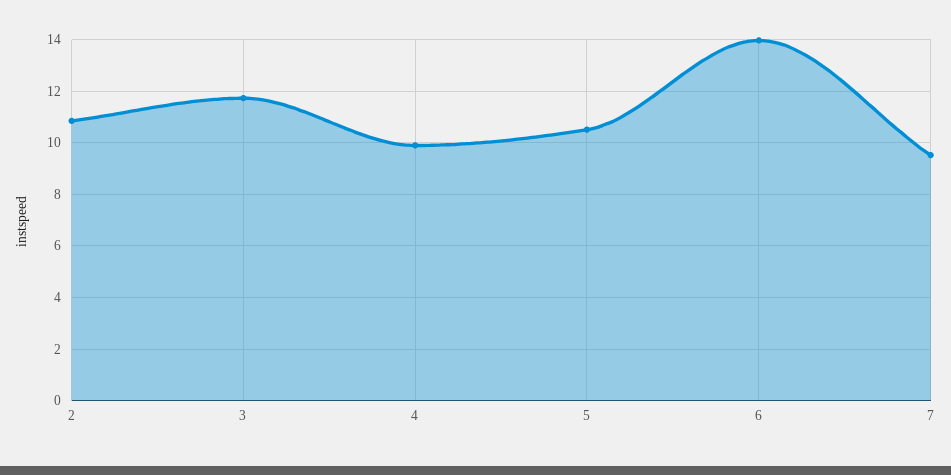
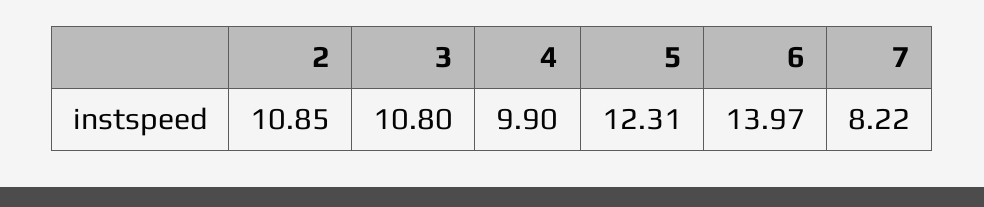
  {
    "2": 10.85,
-   "3": 11.75,
+   "3": 10.8,
    "4": 9.9,
-   "5": 10.5,
+   "5": 12.31,
    "6": 13.97,
-   "7": 9.5
+   "7": 8.22
  }

